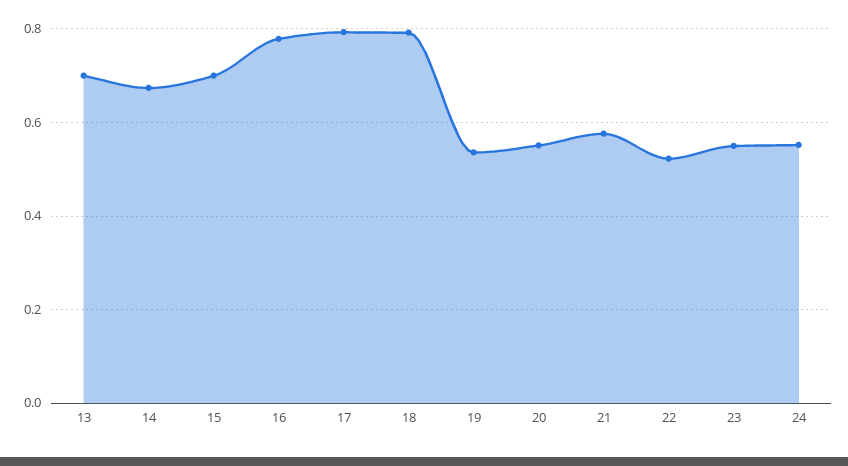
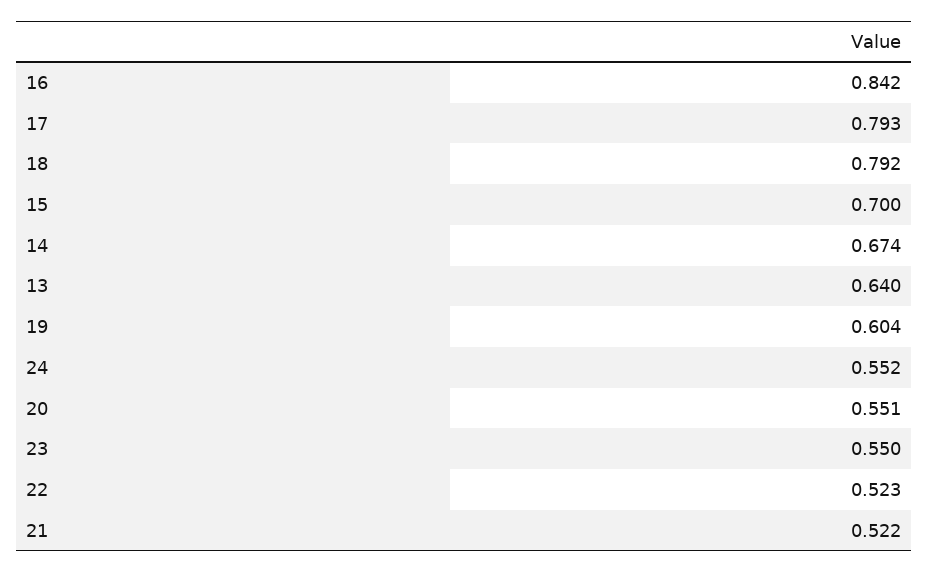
  {
-   "13": 0.7,
+   "13": 0.64,
    "14": 0.674,
    "15": 0.7,
-   "16": 0.78,
+   "16": 0.842,
    "17": 0.793,
    "18": 0.792,
-   "19": 0.54,
+   "19": 0.604,
    "20": 0.551,
-   "21": 0.58,
+   "21": 0.522,
    "22": 0.523,
    "23": 0.55,
    "24": 0.552
  }

